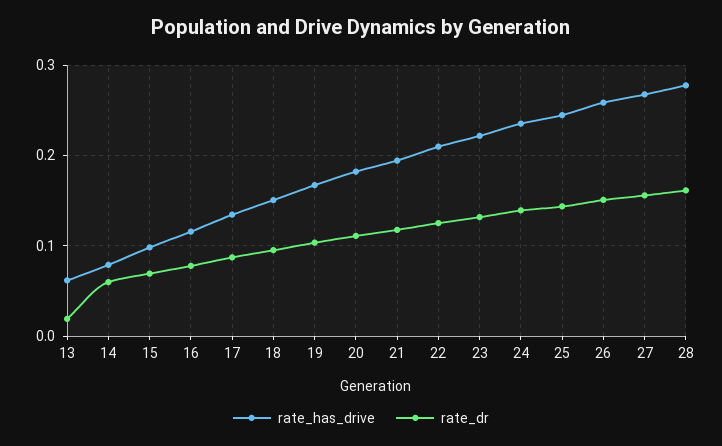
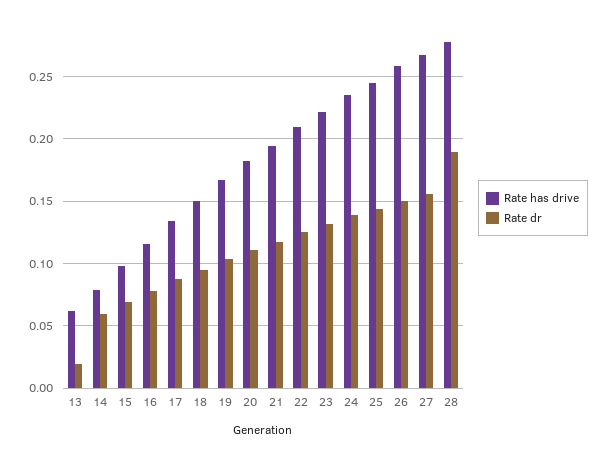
  {
    "rate_has_drive": {
      "13": 0.06,
      "14": 0.08,
      "15": 0.1,
      "16": 0.115,
      "17": 0.135,
      "18": 0.15,
      "19": 0.165,
      "20": 0.18,
      "21": 0.195,
      "22": 0.21,
      "23": 0.22,
      "24": 0.235,
      "25": 0.245,
      "26": 0.26,
      "27": 0.265,
      "28": 0.28
    },
    "rate_dr": {
      "13": 0.02,
      "14": 0.06,
      "15": 0.07,
      "16": 0.08,
      "17": 0.085,
      "18": 0.095,
      "19": 0.105,
      "20": 0.11,
      "21": 0.12,
      "22": 0.125,
      "23": 0.13,
      "24": 0.14,
      "25": 0.145,
      "26": 0.15,
      "27": 0.155,
-     "28": 0.16
+     "28": 0.19
    }
  }

